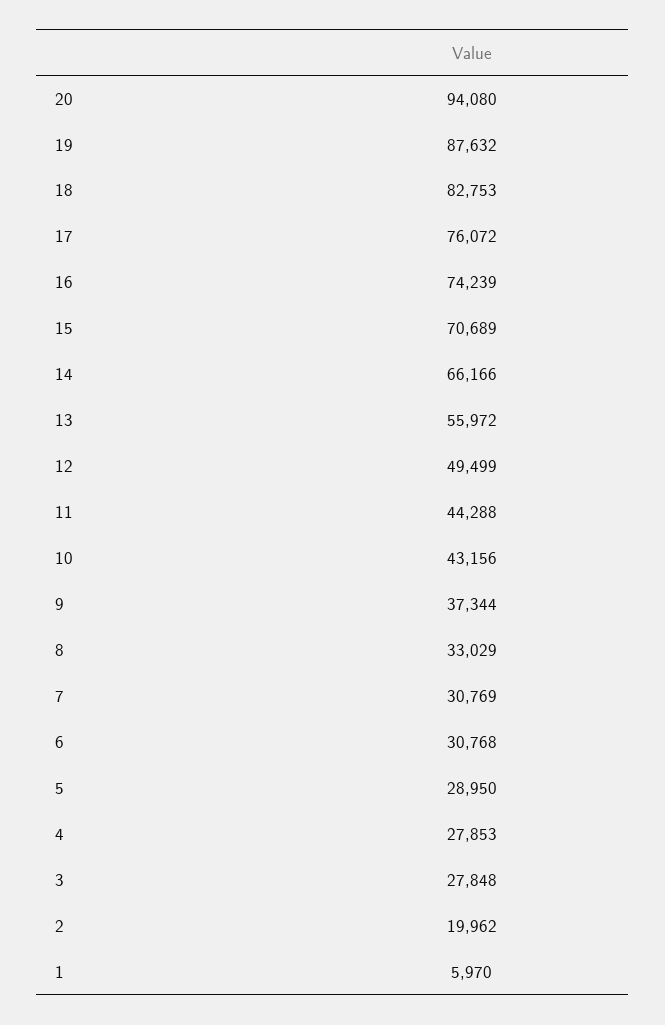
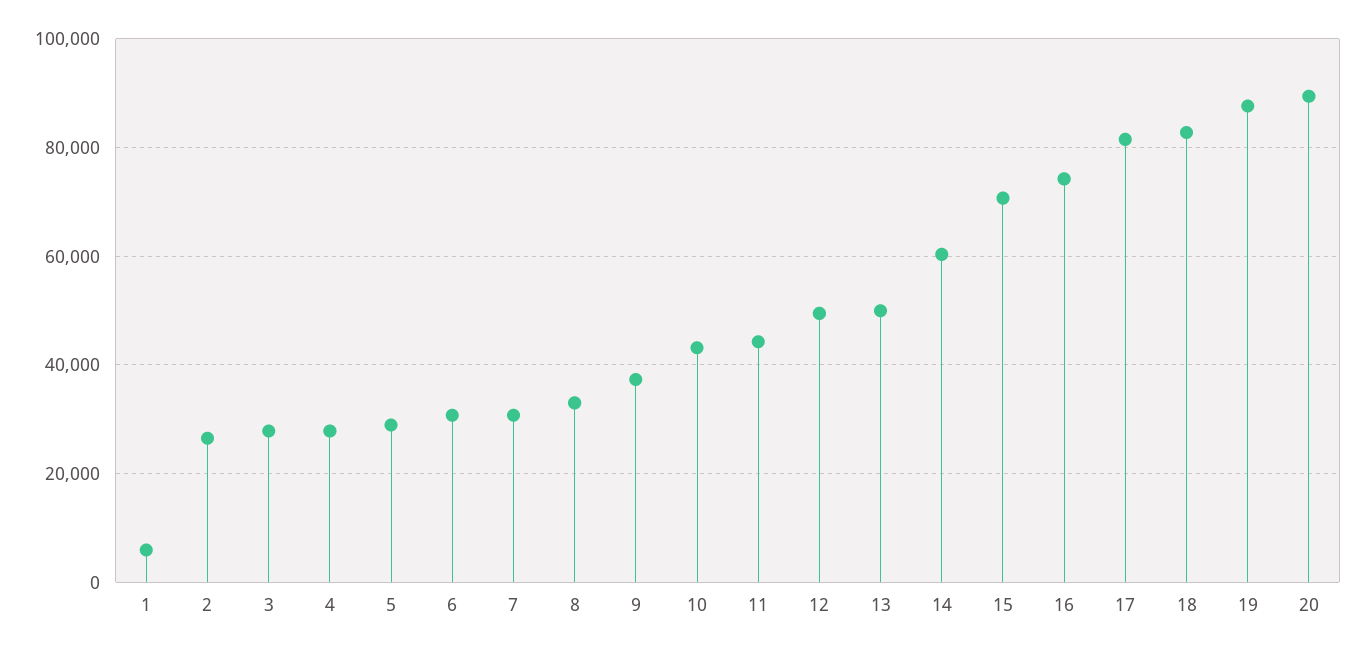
  {
-   "20": 94080,
+   "20": 90000,
    "19": 87632,
    "18": 82753,
-   "17": 76072,
+   "17": 82000,
    "16": 74239,
    "15": 70689,
-   "14": 66166,
+   "14": 60000,
-   "13": 55972,
+   "13": 50000,
    "12": 49499,
    "11": 44288,
    "10": 43156,
    "9": 37344,
    "8": 33029,
    "7": 30769,
    "6": 30768,
    "5": 28950,
    "4": 27853,
    "3": 27848,
-   "2": 19962,
+   "2": 26000,
    "1": 5970
  }

